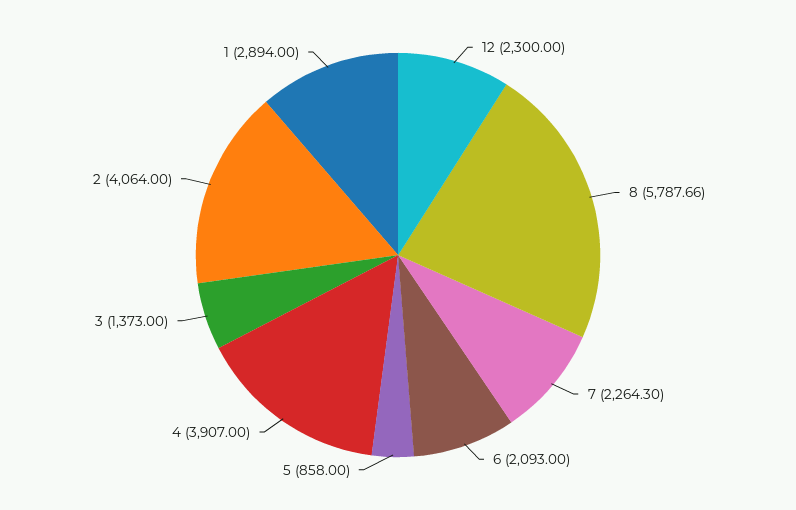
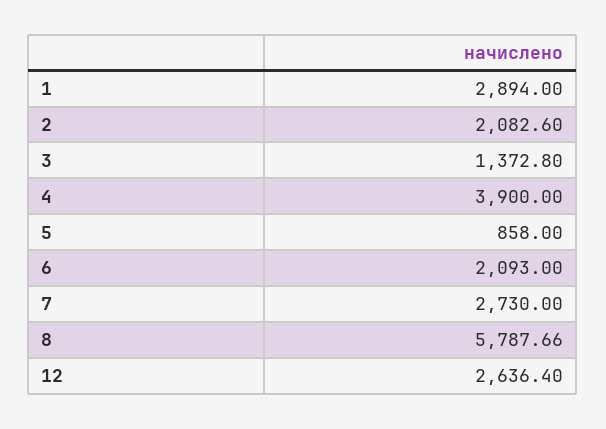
  {
-   "12": 2300,
+   "12": 2636.4,
    "8": 5787.66,
-   "7": 2264.3,
+   "7": 2730,
    "6": 2093,
    "5": 858,
-   "4": 3907,
+   "4": 3900,
-   "3": 1373,
+   "3": 1372.8,
-   "2": 4064,
+   "2": 2082.6,
    "1": 2894
  }

